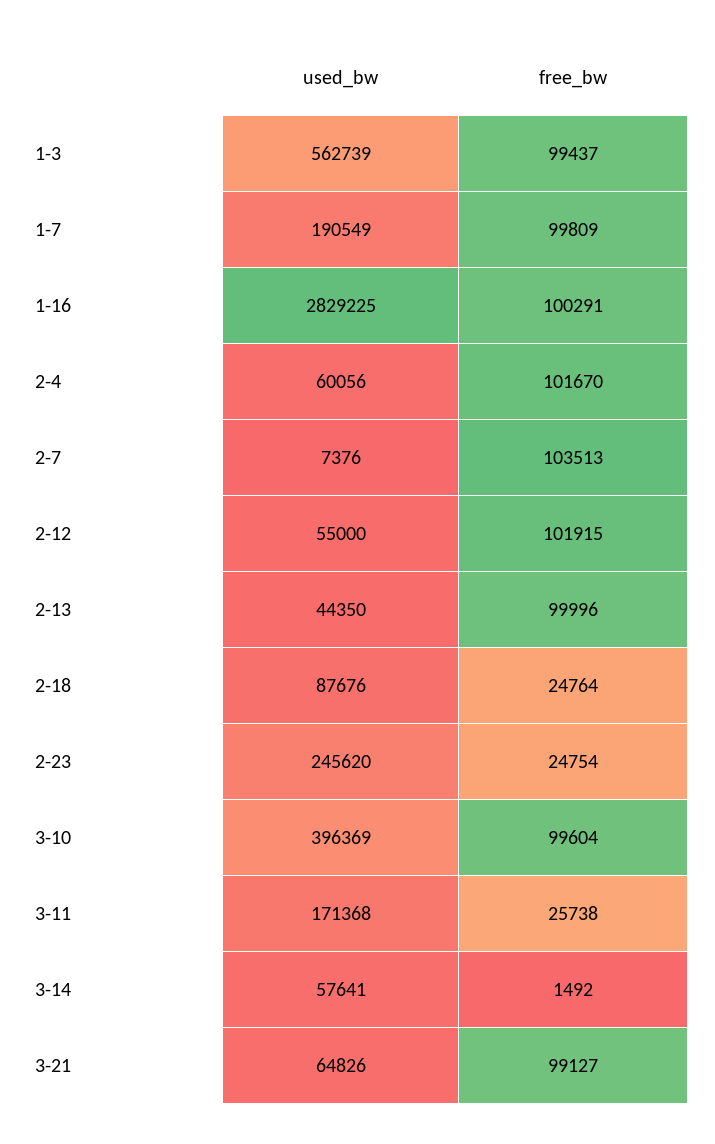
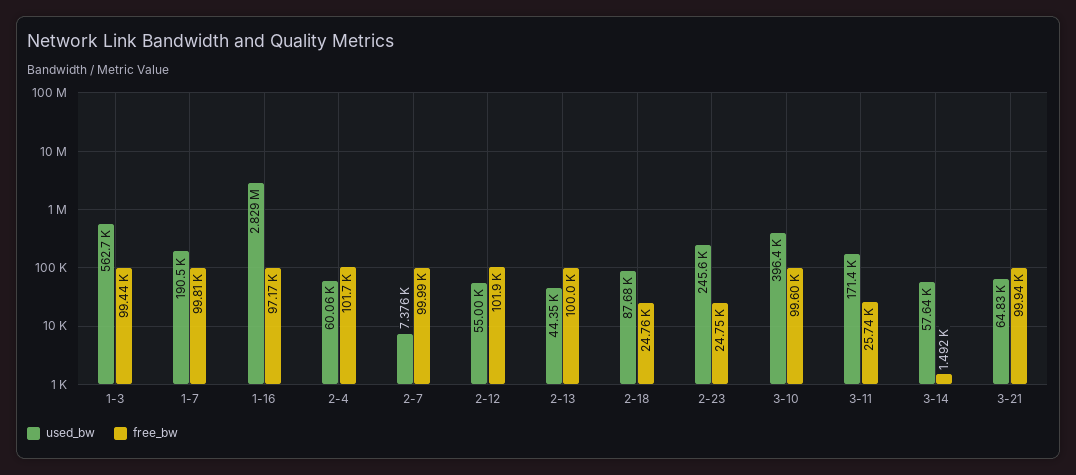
  {
    "used_bw": {
      "1-3": 562739,
      "1-7": 190549,
      "1-16": 2829225,
      "2-4": 60056,
      "2-7": 7376,
      "2-12": 55000,
      "2-13": 44350,
      "2-18": 87676,
      "2-23": 245620,
      "3-10": 396369,
      "3-11": 171368,
      "3-14": 57641,
      "3-21": 64826
    },
    "free_bw": {
      "1-3": 99437,
      "1-7": 99809,
-     "1-16": 100291,
+     "1-16": 97170,
      "2-4": 101670,
-     "2-7": 103513,
+     "2-7": 99990,
      "2-12": 101915,
      "2-13": 99996,
      "2-18": 24764,
      "2-23": 24754,
      "3-10": 99604,
      "3-11": 25738,
      "3-14": 1492,
-     "3-21": 99127
+     "3-21": 99940
    }
  }

